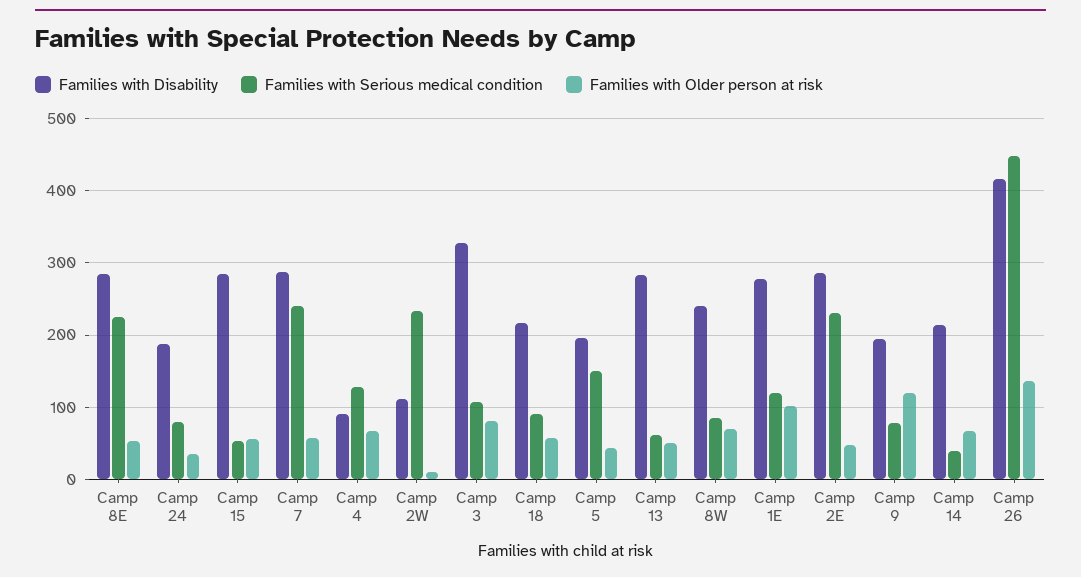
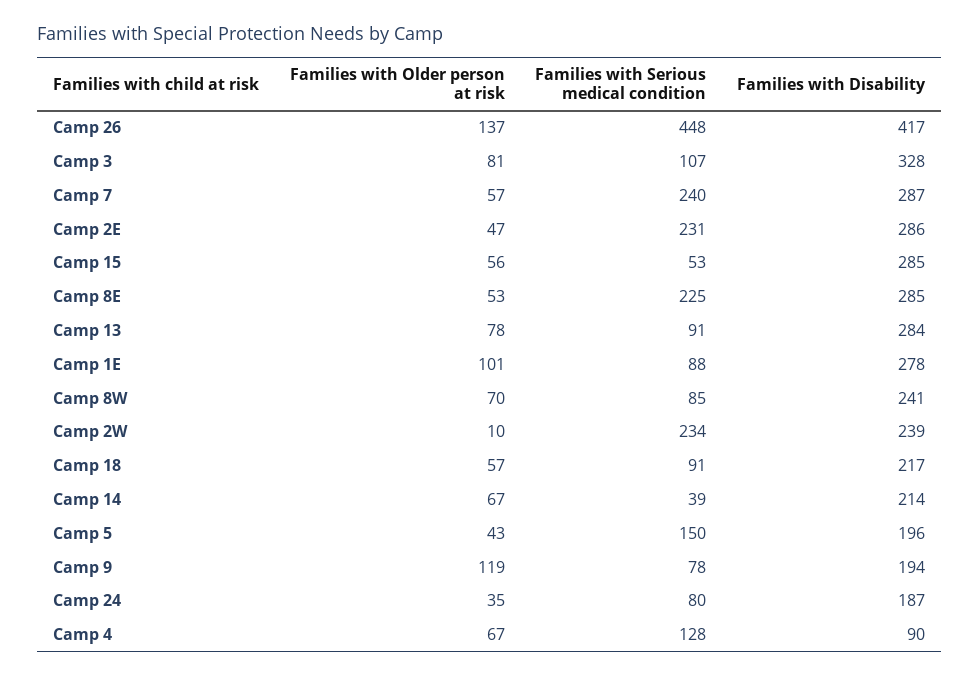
  {
    "Families with Disability": {
      "Camp 8E": 285,
      "Camp 24": 187,
      "Camp 15": 285,
      "Camp 7": 287,
      "Camp 4": 90,
-     "Camp 2W": 110,
+     "Camp 2W": 239,
      "Camp 3": 328,
      "Camp 18": 217,
      "Camp 5": 196,
      "Camp 13": 284,
      "Camp 8W": 241,
      "Camp 1E": 278,
      "Camp 2E": 286,
      "Camp 9": 194,
      "Camp 14": 214,
      "Camp 26": 417
    },
    "Families with Serious medical condition": {
      "Camp 8E": 225,
      "Camp 24": 80,
      "Camp 15": 53,
      "Camp 7": 240,
      "Camp 4": 128,
      "Camp 2W": 234,
      "Camp 3": 107,
      "Camp 18": 91,
      "Camp 5": 150,
-     "Camp 13": 60,
+     "Camp 13": 91,
      "Camp 8W": 85,
-     "Camp 1E": 120,
+     "Camp 1E": 88,
      "Camp 2E": 231,
      "Camp 9": 78,
      "Camp 14": 39,
      "Camp 26": 448
    },
    "Families with Older person at risk": {
      "Camp 8E": 53,
      "Camp 24": 35,
      "Camp 15": 56,
      "Camp 7": 57,
      "Camp 4": 67,
      "Camp 2W": 10,
      "Camp 3": 81,
      "Camp 18": 57,
      "Camp 5": 43,
-     "Camp 13": 50,
+     "Camp 13": 78,
      "Camp 8W": 70,
      "Camp 1E": 101,
      "Camp 2E": 47,
      "Camp 9": 119,
      "Camp 14": 67,
      "Camp 26": 137
    }
  }

